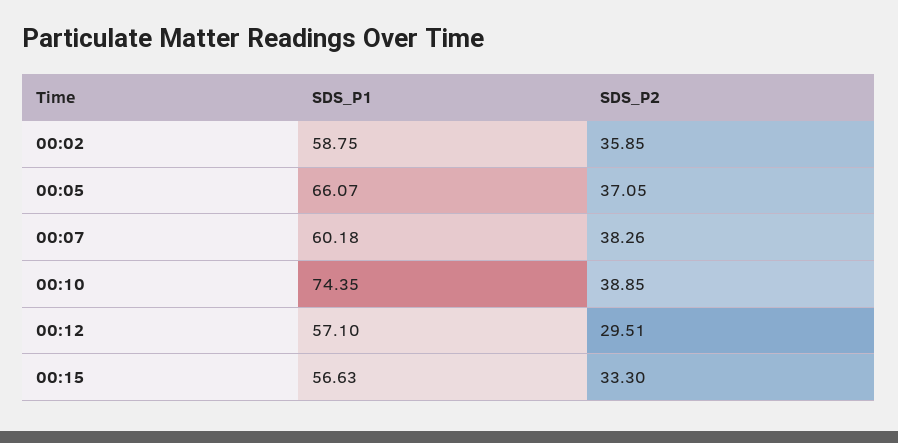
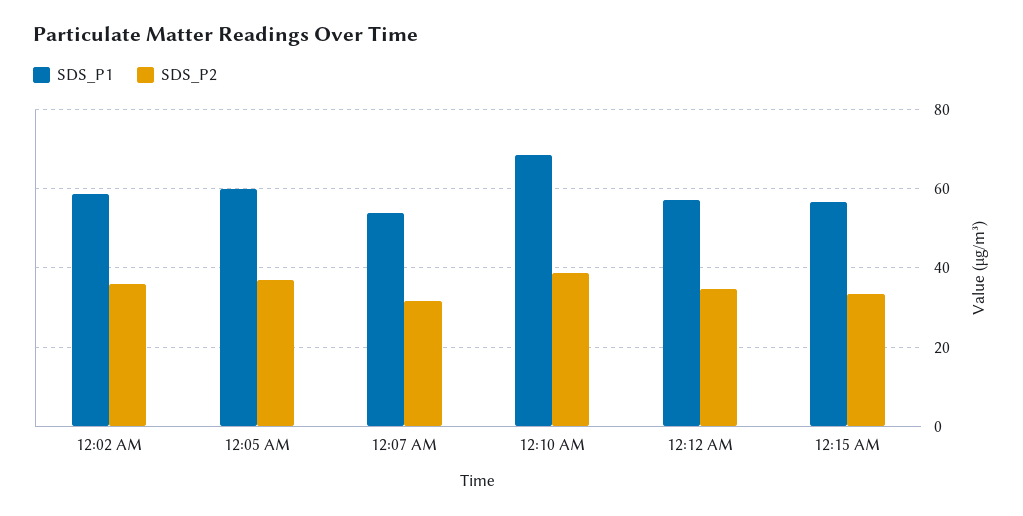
  {
    "SDS_P1": {
      "00:02": 58.75,
-     "00:05": 66.07,
+     "00:05": 60,
-     "00:07": 60.18,
+     "00:07": 54,
-     "00:10": 74.35,
+     "00:10": 68,
      "00:12": 57.1,
      "00:15": 56.63
    },
    "SDS_P2": {
      "00:02": 35.85,
      "00:05": 37.05,
-     "00:07": 38.26,
+     "00:07": 32,
      "00:10": 38.85,
-     "00:12": 29.51,
+     "00:12": 34,
      "00:15": 33.3
    }
  }

